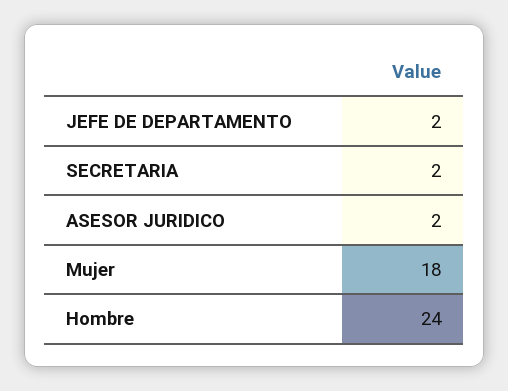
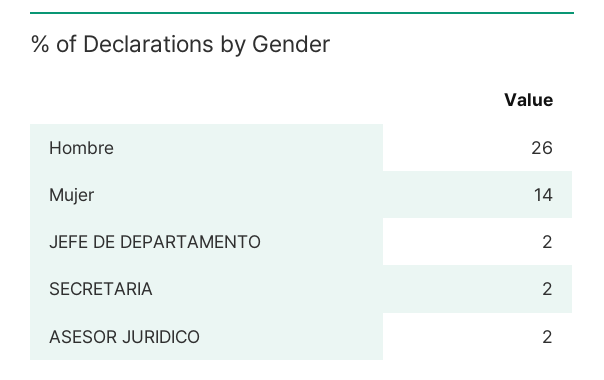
  {
    "JEFE DE DEPARTAMENTO": 2,
    "SECRETARIA": 2,
    "ASESOR JURIDICO": 2,
-   "Mujer": 18,
+   "Mujer": 14,
-   "Hombre": 24
+   "Hombre": 26
  }

